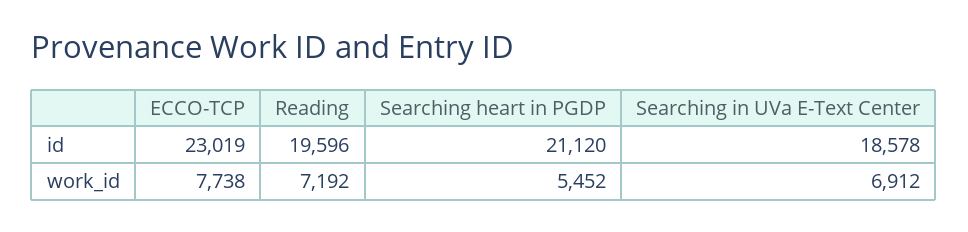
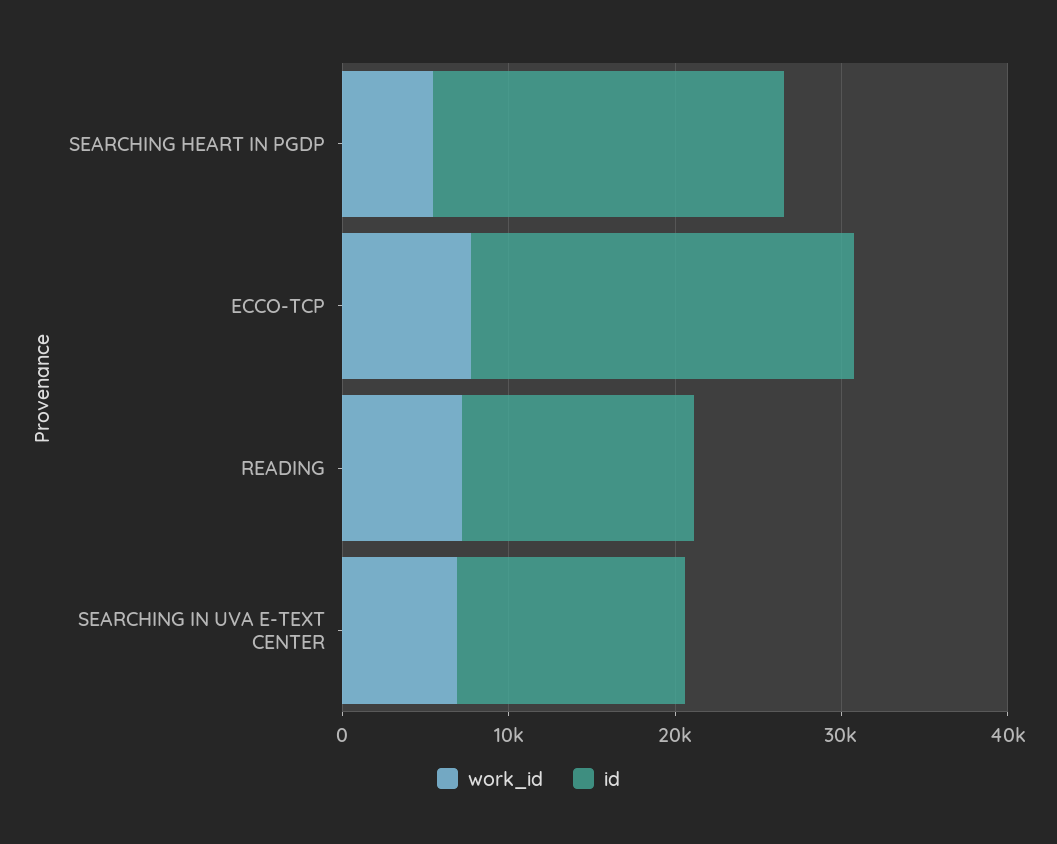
  {
    "id": {
      "ECCO-TCP": 23019,
-     "Reading": 19596,
+     "Reading": 14000,
      "Searching heart in PGDP": 21120,
-     "Searching in UVa E-Text Center": 18578
+     "Searching in UVa E-Text Center": 14000
    },
    "work_id": {
      "ECCO-TCP": 7738,
      "Reading": 7192,
      "Searching heart in PGDP": 5452,
      "Searching in UVa E-Text Center": 6912
    }
  }

